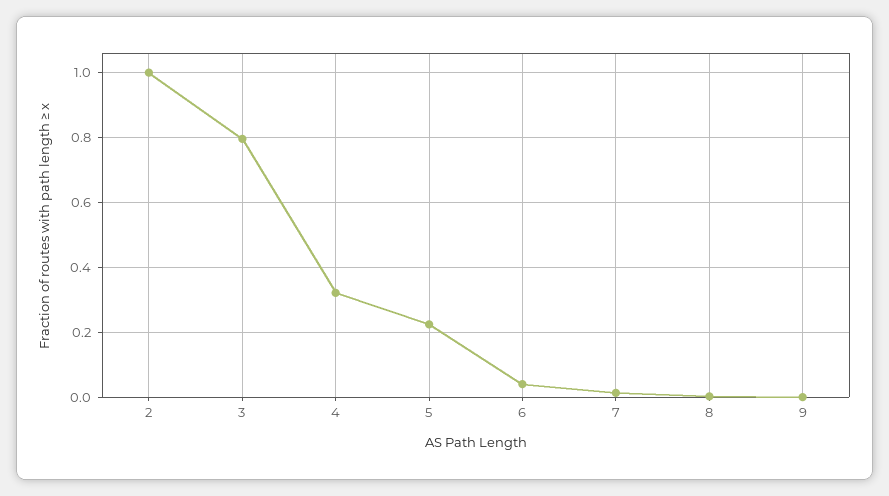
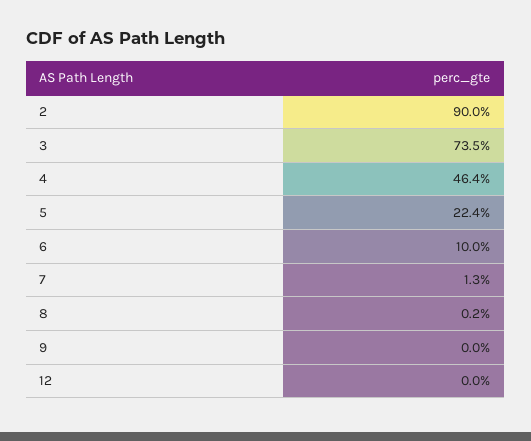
  {
-   "2": 1,
+   "2": 0.9,
-   "3": 0.8,
+   "3": 0.735,
-   "4": 0.32,
+   "4": 0.464,
    "5": 0.224,
-   "6": 0.04,
+   "6": 0.1,
    "7": 0.013,
    "8": 0.002,
-   "9": 0
+   "9": 0,
+   "12": 0
  }

